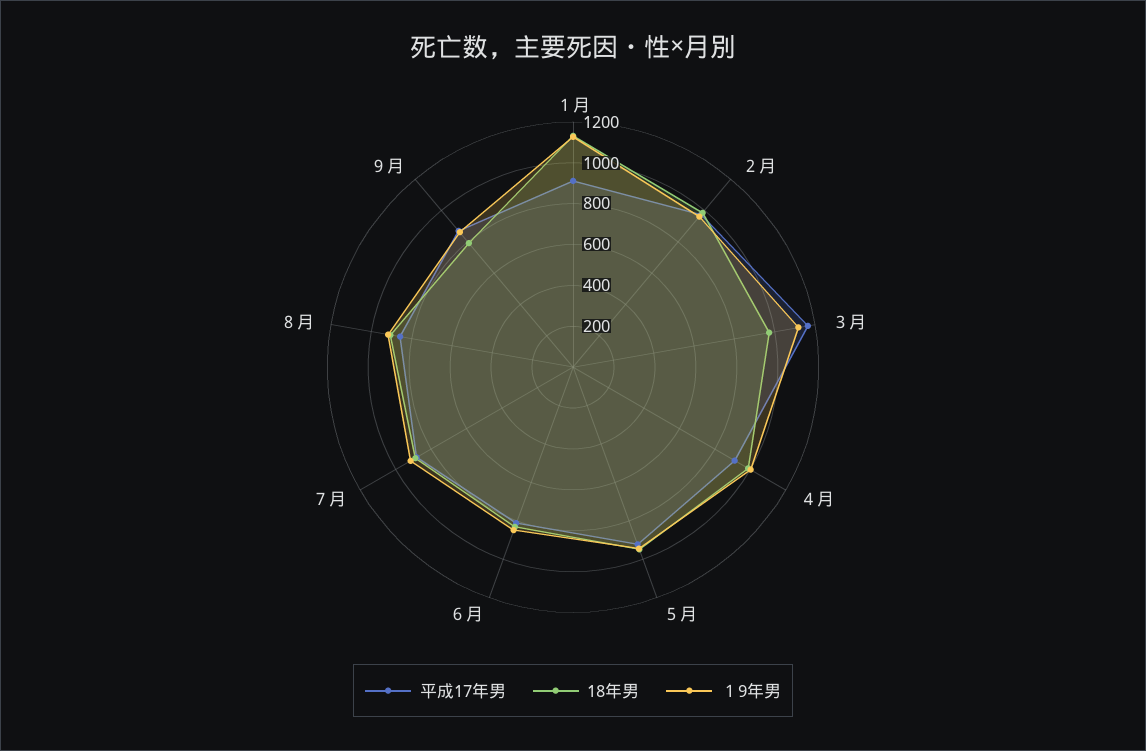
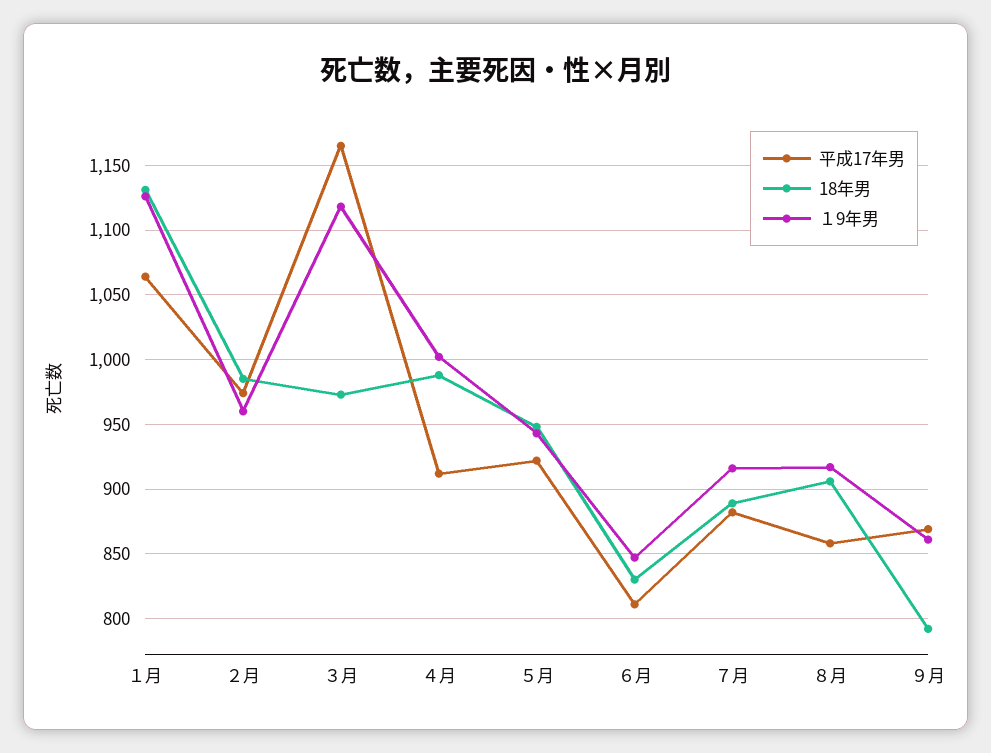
  {
    "平成17年男": {
-     "１月": 900,
+     "１月": 1065,
      "２月": 975,
      "３月": 1165,
      "４月": 910,
      "５月": 920,
      "６月": 810,
      "７月": 880,
      "８月": 860,
      "９月": 870
    },
    "18年男": {
      "１月": 1130,
      "２月": 985,
      "３月": 975,
      "４月": 990,
      "５月": 950,
      "６月": 830,
      "７月": 890,
      "８月": 905,
      "９月": 790
    },
    "１9年男": {
      "１月": 1125,
      "２月": 960,
      "３月": 1120,
      "４月": 1000,
      "５月": 945,
      "６月": 845,
      "７月": 915,
      "８月": 915,
      "９月": 860
    }
  }

